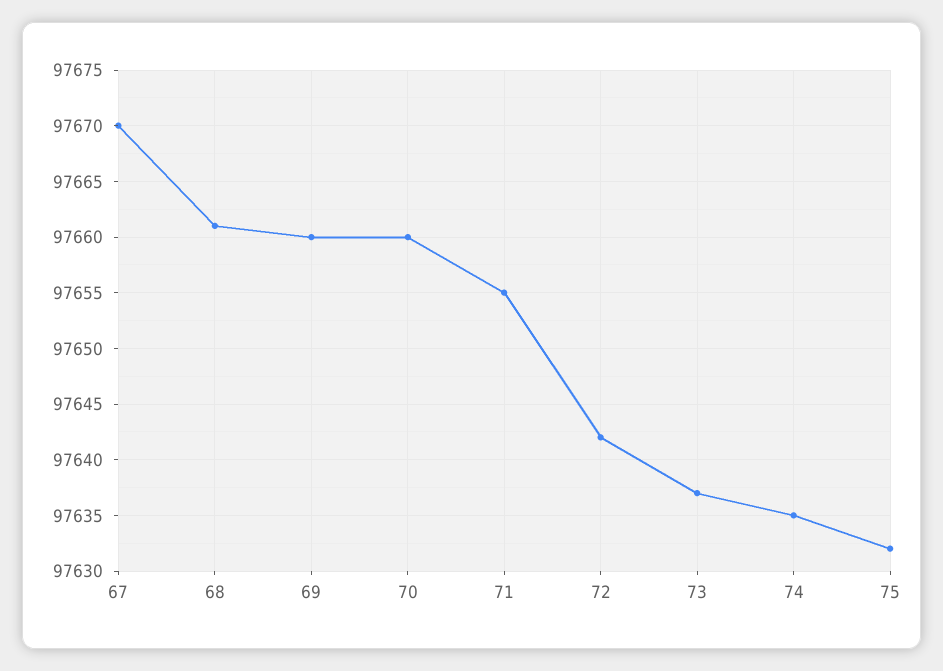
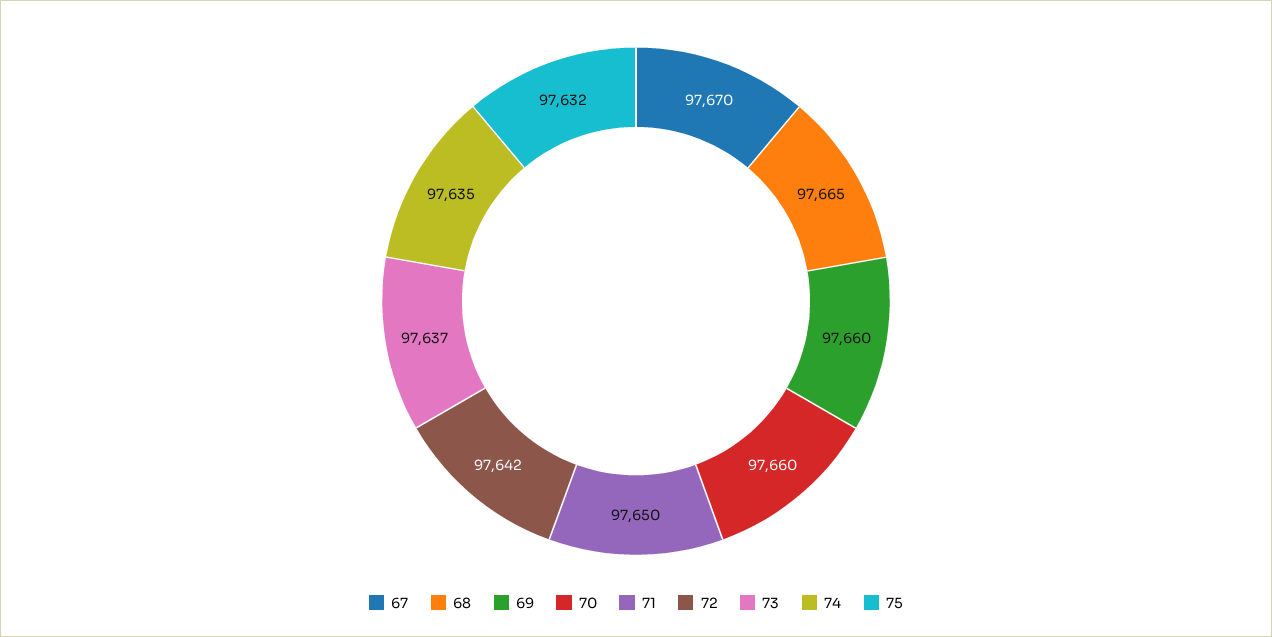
  {
    "67": 97670,
-   "68": 97661,
+   "68": 97665,
    "69": 97660,
    "70": 97660,
-   "71": 97655,
+   "71": 97650,
    "72": 97642,
    "73": 97637,
    "74": 97635,
    "75": 97632
  }

